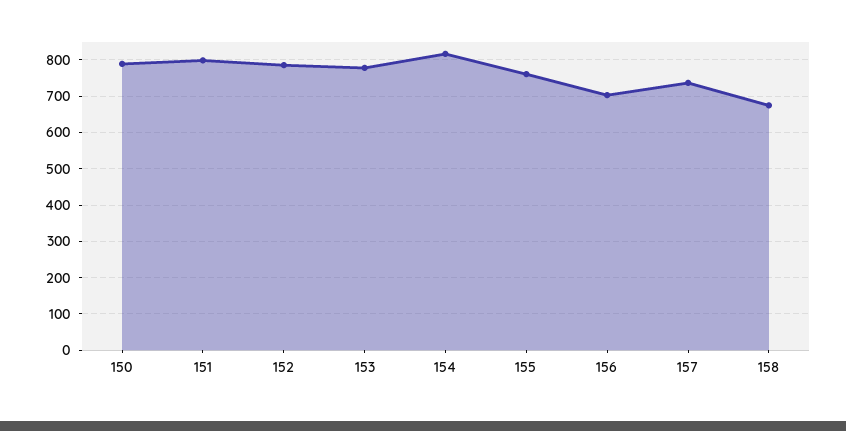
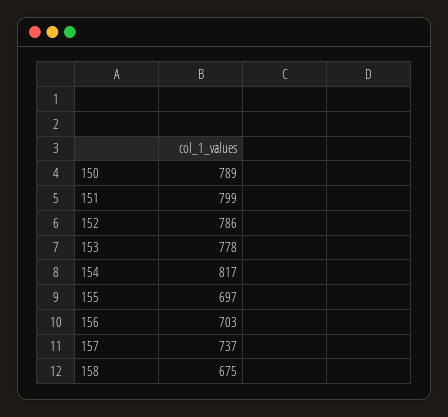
  {
    "150": 789,
    "151": 799,
    "152": 786,
    "153": 778,
    "154": 817,
-   "155": 760,
+   "155": 697,
    "156": 703,
    "157": 737,
    "158": 675
  }

